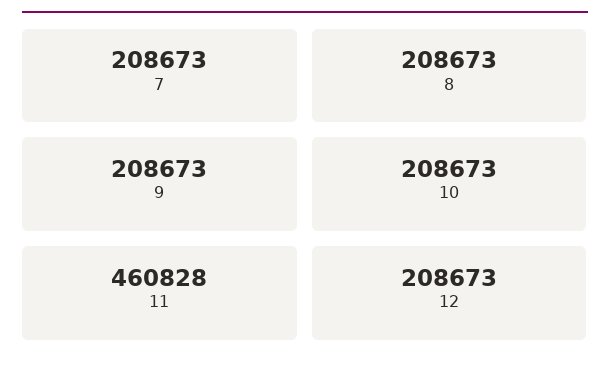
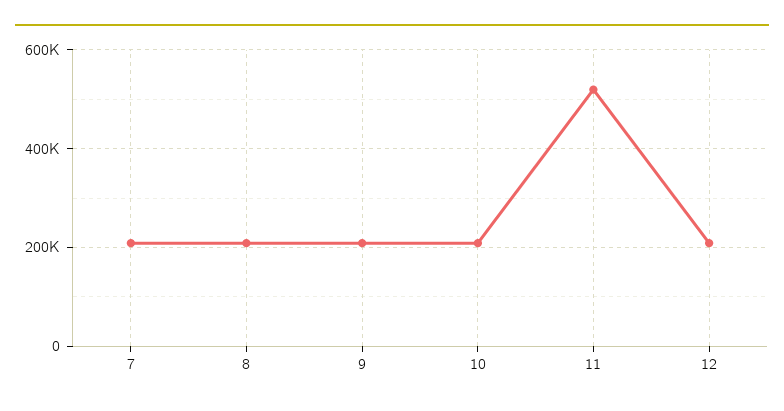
  {
    "7": 208673,
    "8": 208673,
    "9": 208673,
    "10": 208673,
-   "11": 460828,
+   "11": 520000,
    "12": 208673
  }

